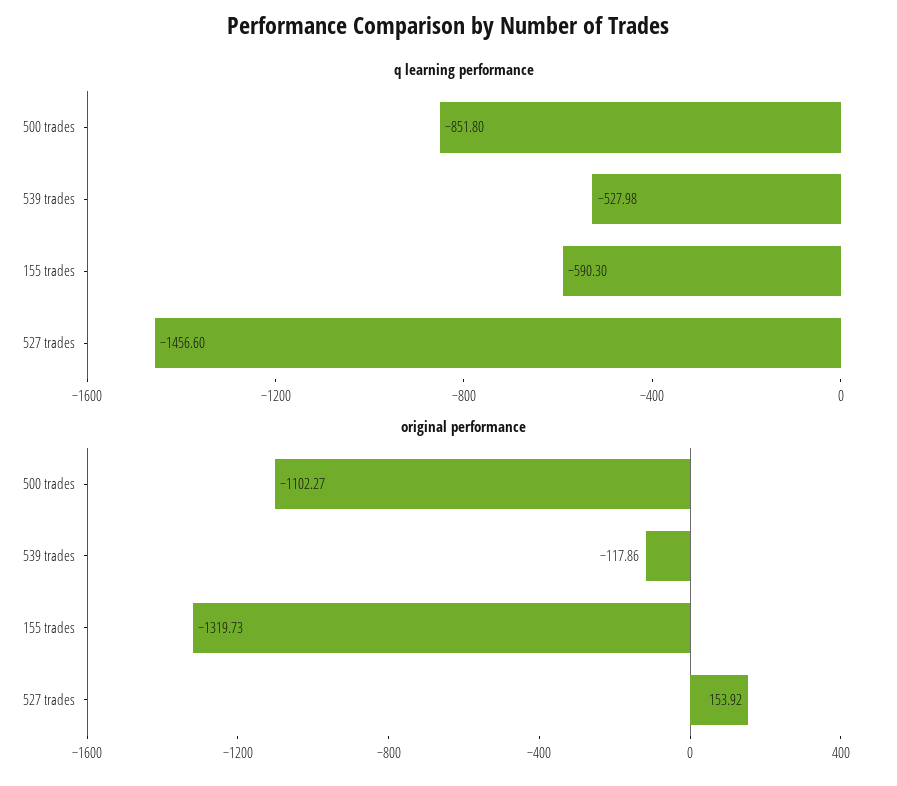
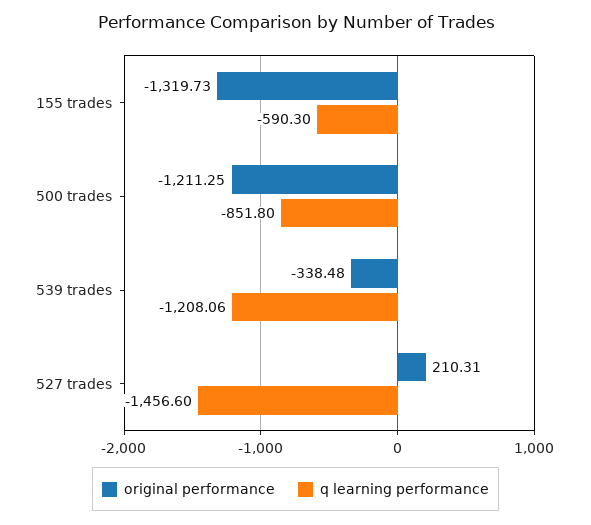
  {
    "q learning performance": {
      "500 trades": -851.8,
-     "539 trades": -527.98,
+     "539 trades": -1208.06,
      "155 trades": -590.3,
      "527 trades": -1456.6
    },
    "original performance": {
-     "500 trades": -1102.27,
+     "500 trades": -1211.25,
-     "539 trades": -117.86,
+     "539 trades": -338.48,
      "155 trades": -1319.73,
-     "527 trades": 153.92
+     "527 trades": 210.31
    }
  }

